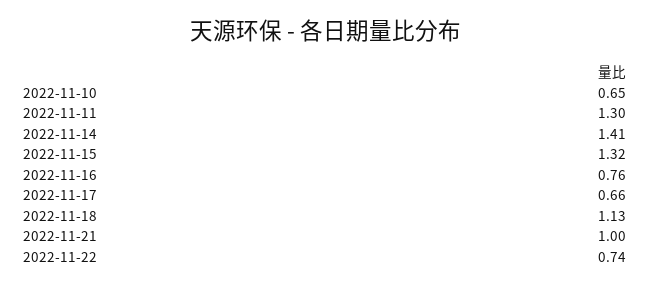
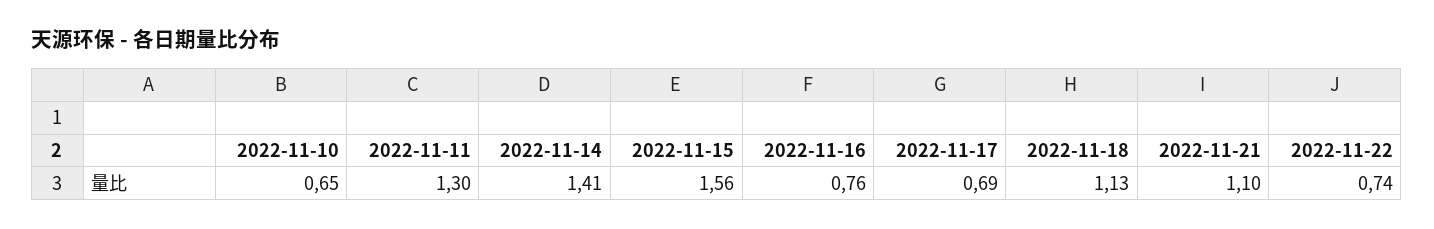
  {
    "2022-11-10": 0.65,
    "2022-11-11": 1.3,
    "2022-11-14": 1.41,
-   "2022-11-15": 1.32,
+   "2022-11-15": 1.56,
    "2022-11-16": 0.76,
-   "2022-11-17": 0.66,
+   "2022-11-17": 0.69,
    "2022-11-18": 1.13,
-   "2022-11-21": 1,
+   "2022-11-21": 1.1,
    "2022-11-22": 0.74
  }

